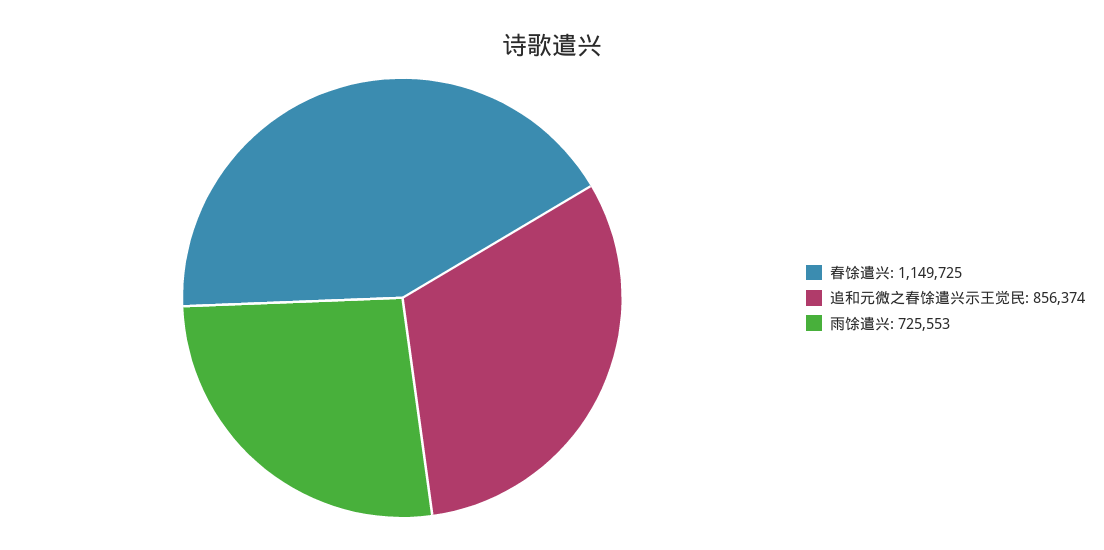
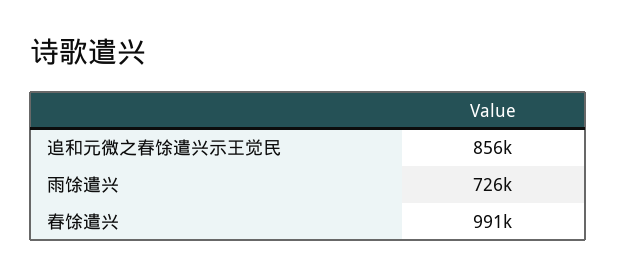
  {
-   "春馀遣兴": 1149725,
+   "春馀遣兴": 991000,
    "追和元微之春馀遣兴示王觉民": 856374,
    "雨馀遣兴": 725553
  }

